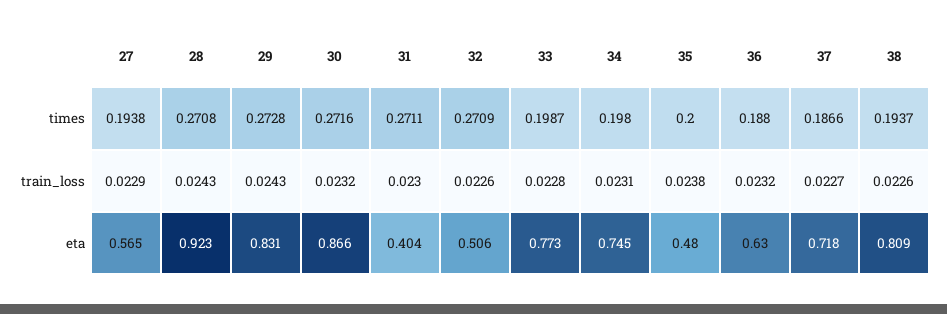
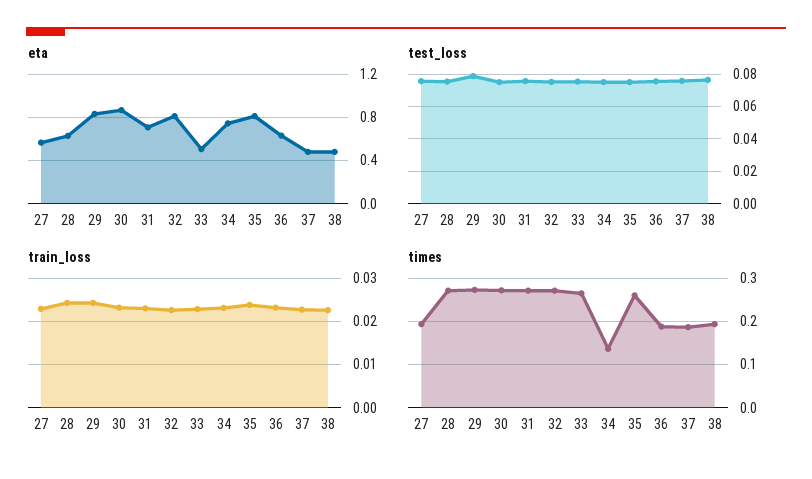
  {
    "times": {
      "27": 0.1938,
      "28": 0.2708,
      "29": 0.2728,
      "30": 0.2716,
      "31": 0.2711,
      "32": 0.2709,
-     "33": 0.1987,
+     "33": 0.26,
-     "34": 0.198,
+     "34": 0.14,
-     "35": 0.2,
+     "35": 0.26,
      "36": 0.188,
      "37": 0.1866,
      "38": 0.1937
    },
    "train_loss": {
      "27": 0.0229,
      "28": 0.0243,
      "29": 0.0243,
      "30": 0.0232,
      "31": 0.023,
      "32": 0.0226,
      "33": 0.0228,
      "34": 0.0231,
      "35": 0.0238,
      "36": 0.0232,
      "37": 0.0227,
      "38": 0.0226
    },
    "eta": {
      "27": 0.565,
-     "28": 0.923,
+     "28": 0.6,
      "29": 0.831,
      "30": 0.866,
-     "31": 0.404,
+     "31": 0.7,
-     "32": 0.506,
+     "32": 0.8,
-     "33": 0.773,
+     "33": 0.5,
      "34": 0.745,
-     "35": 0.48,
+     "35": 0.8,
      "36": 0.63,
-     "37": 0.718,
+     "37": 0.5,
-     "38": 0.809
+     "38": 0.5
-   }
+   },
+   "test_loss": {
+     "27": 0.075,
+     "28": 0.075,
+     "29": 0.08,
+     "30": 0.075,
+     "31": 0.075,
+     "32": 0.075,
+     "33": 0.075,
+     "34": 0.075,
+     "35": 0.075,
+     "36": 0.075,
+     "37": 0.075,
+     "38": 0.075
+   }
  }

